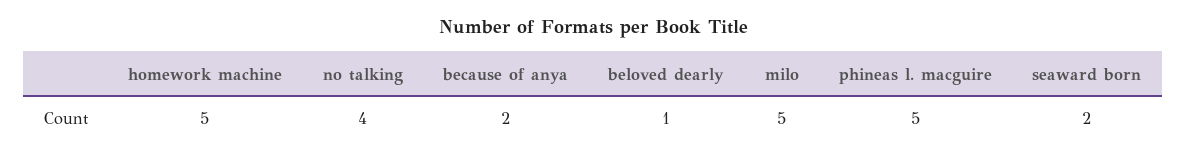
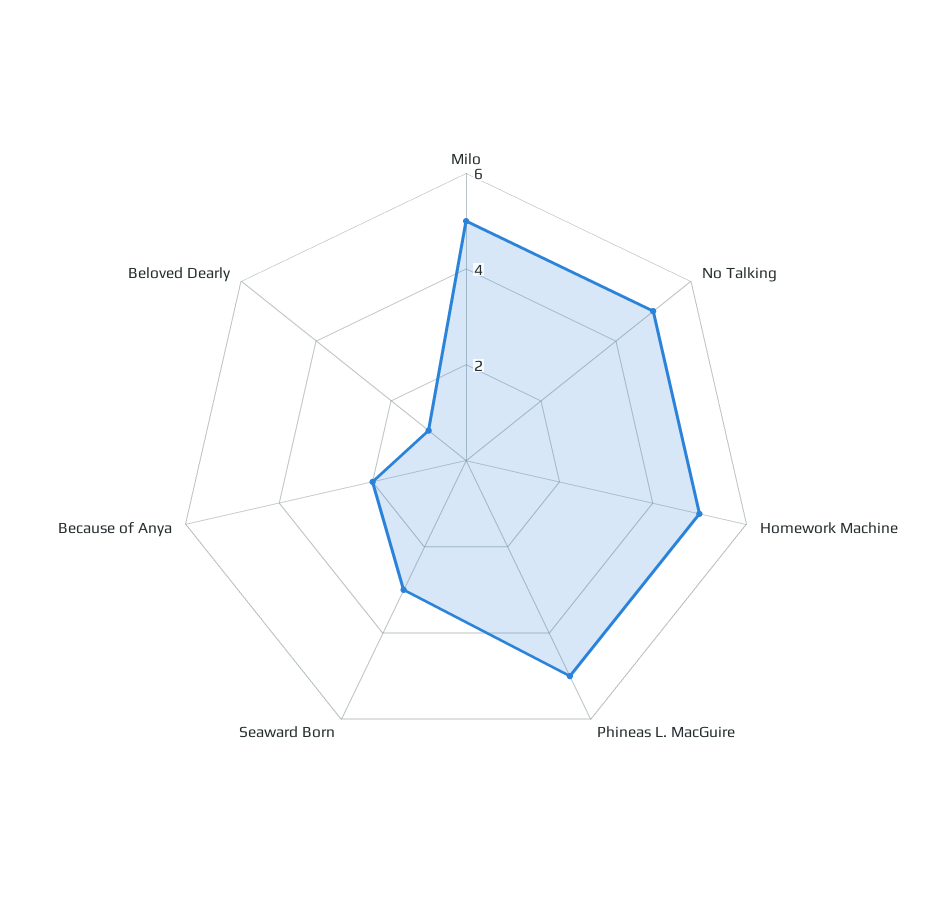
  {
    "homework machine": 5,
-   "no talking": 4,
+   "no talking": 5,
    "because of anya": 2,
    "beloved dearly": 1,
    "milo": 5,
    "phineas l. macguire": 5,
-   "seaward born": 2
+   "seaward born": 3
  }

